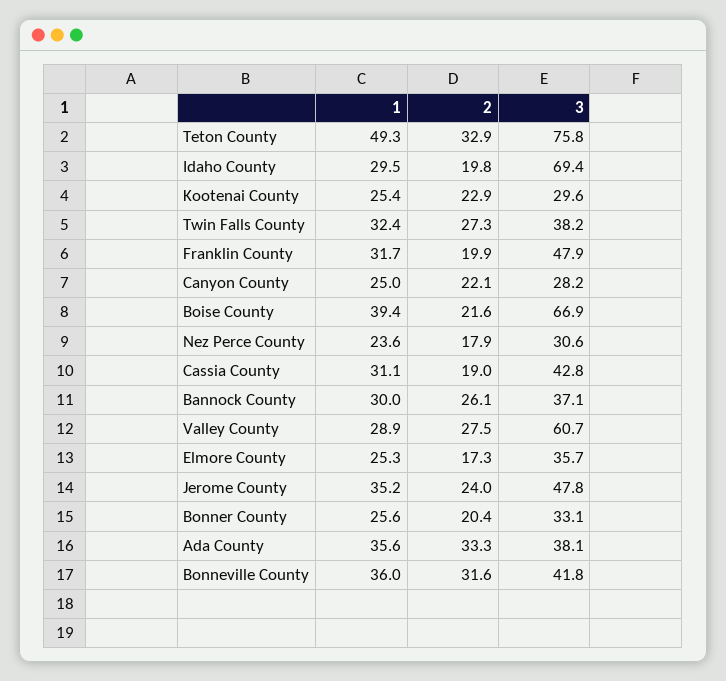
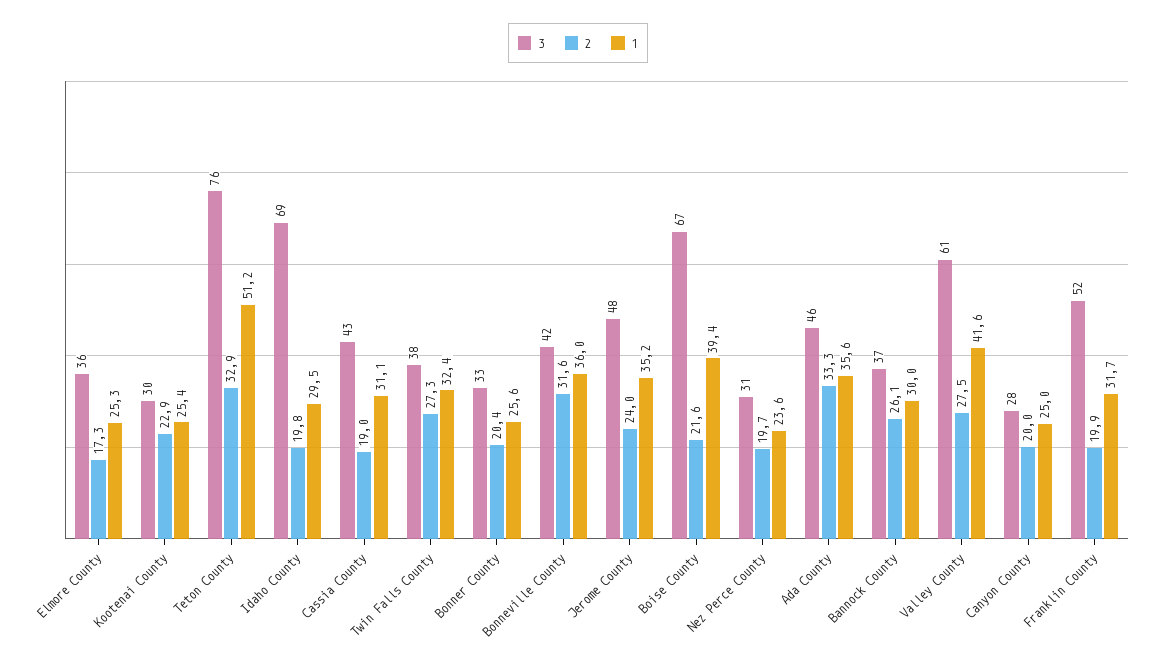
  {
    "1": {
-     "Teton County": 49.3,
+     "Teton County": 51.2,
      "Idaho County": 29.5,
      "Kootenai County": 25.4,
      "Twin Falls County": 32.4,
      "Franklin County": 31.7,
      "Canyon County": 25,
      "Boise County": 39.4,
      "Nez Perce County": 23.6,
      "Cassia County": 31.1,
      "Bannock County": 30,
-     "Valley County": 28.9,
+     "Valley County": 41.6,
      "Elmore County": 25.3,
      "Jerome County": 35.2,
      "Bonner County": 25.6,
      "Ada County": 35.6,
      "Bonneville County": 36
    },
    "2": {
      "Teton County": 32.9,
      "Idaho County": 19.8,
      "Kootenai County": 22.9,
      "Twin Falls County": 27.3,
      "Franklin County": 19.9,
-     "Canyon County": 22.1,
+     "Canyon County": 20,
      "Boise County": 21.6,
-     "Nez Perce County": 17.9,
+     "Nez Perce County": 19.7,
      "Cassia County": 19,
      "Bannock County": 26.1,
      "Valley County": 27.5,
      "Elmore County": 17.3,
      "Jerome County": 24,
      "Bonner County": 20.4,
      "Ada County": 33.3,
      "Bonneville County": 31.6
    },
    "3": {
      "Teton County": 75.8,
      "Idaho County": 69.4,
      "Kootenai County": 29.6,
      "Twin Falls County": 38.2,
-     "Franklin County": 47.9,
+     "Franklin County": 52,
      "Canyon County": 28.2,
      "Boise County": 66.9,
      "Nez Perce County": 30.6,
      "Cassia County": 42.8,
      "Bannock County": 37.1,
      "Valley County": 60.7,
      "Elmore County": 35.7,
      "Jerome County": 47.8,
      "Bonner County": 33.1,
-     "Ada County": 38.1,
+     "Ada County": 46,
      "Bonneville County": 41.8
    }
  }

